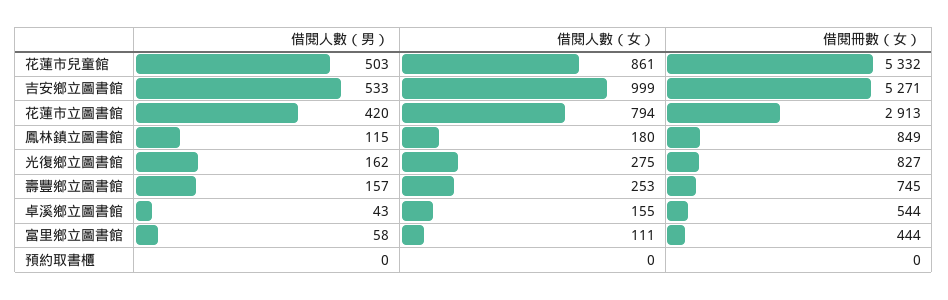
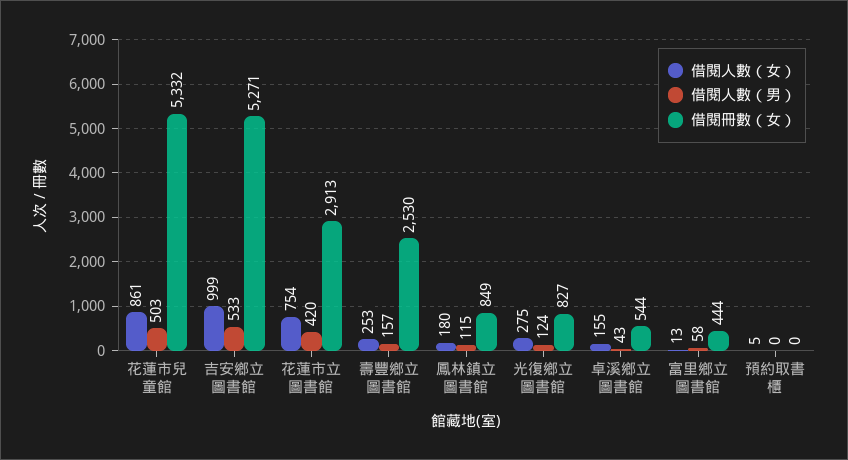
  {
    "借閱人數（男）": {
      "花蓮市兒童館": 503,
      "吉安鄉立圖書館": 533,
      "花蓮市立圖書館": 420,
      "鳳林鎮立圖書館": 115,
-     "光復鄉立圖書館": 162,
+     "光復鄉立圖書館": 124,
      "壽豐鄉立圖書館": 157,
      "卓溪鄉立圖書館": 43,
      "富里鄉立圖書館": 58,
      "預約取書櫃": 0
    },
    "借閱人數（女）": {
      "花蓮市兒童館": 861,
      "吉安鄉立圖書館": 999,
-     "花蓮市立圖書館": 794,
+     "花蓮市立圖書館": 754,
      "鳳林鎮立圖書館": 180,
      "光復鄉立圖書館": 275,
      "壽豐鄉立圖書館": 253,
      "卓溪鄉立圖書館": 155,
-     "富里鄉立圖書館": 111,
+     "富里鄉立圖書館": 13,
-     "預約取書櫃": 0
+     "預約取書櫃": 5
    },
    "借閱冊數（女）": {
      "花蓮市兒童館": 5332,
      "吉安鄉立圖書館": 5271,
      "花蓮市立圖書館": 2913,
      "鳳林鎮立圖書館": 849,
      "光復鄉立圖書館": 827,
-     "壽豐鄉立圖書館": 745,
+     "壽豐鄉立圖書館": 2530,
      "卓溪鄉立圖書館": 544,
      "富里鄉立圖書館": 444,
      "預約取書櫃": 0
    }
  }

